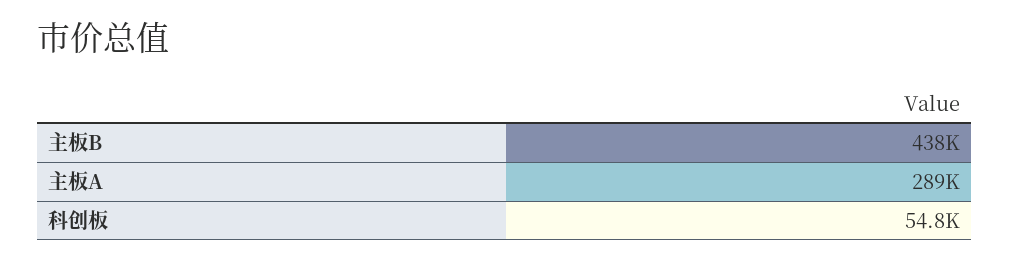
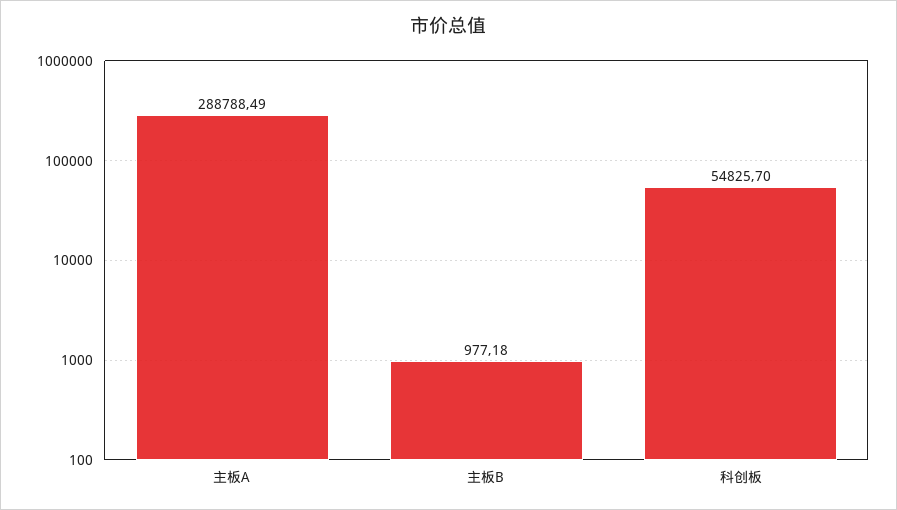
  {
-   "主板B": 438000,
+   "主板B": 977.18,
    "主板A": 288788.49,
    "科创板": 54825.7
  }

